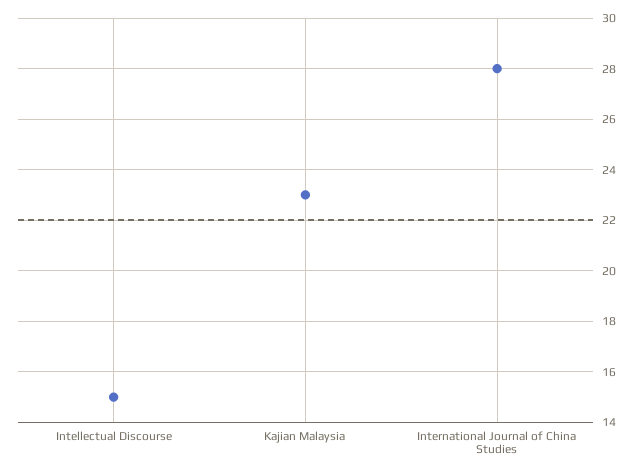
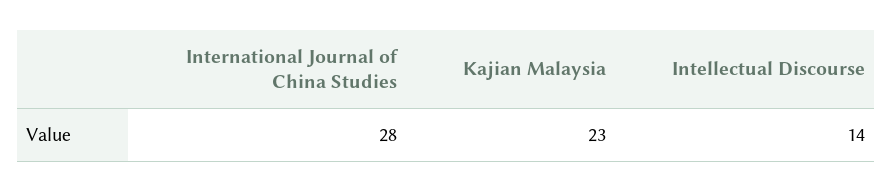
  {
-   "Intellectual Discourse": 15,
+   "Intellectual Discourse": 14,
    "Kajian Malaysia": 23,
    "International Journal of China Studies": 28
  }

